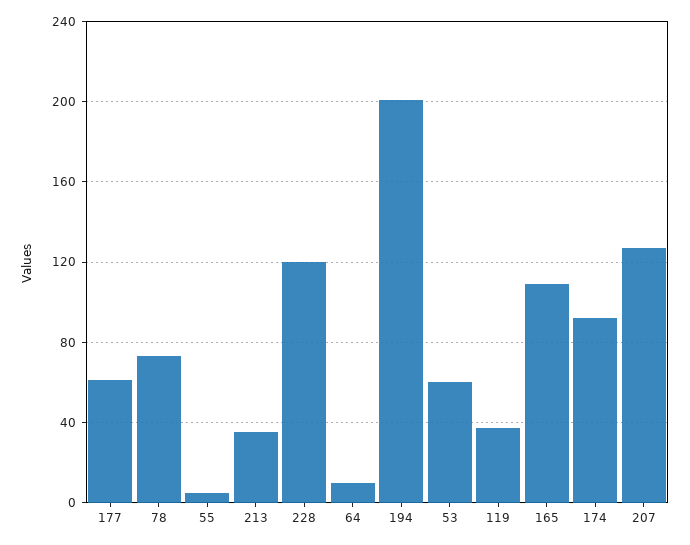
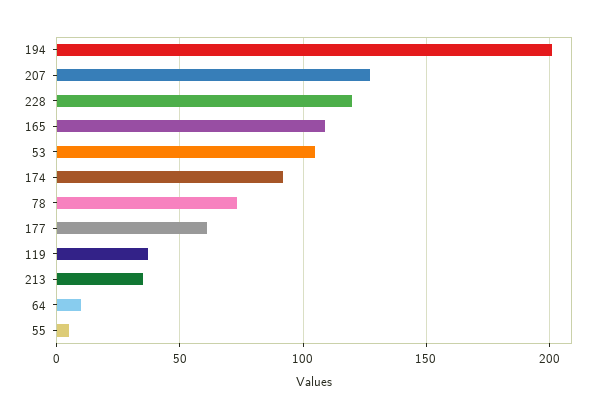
  {
    "177": 60,
    "78": 75,
    "55": 5,
    "213": 35,
    "228": 120,
    "64": 10,
    "194": 200,
-   "53": 60,
+   "53": 105,
    "119": 35,
    "165": 110,
    "174": 90,
    "207": 125
  }

